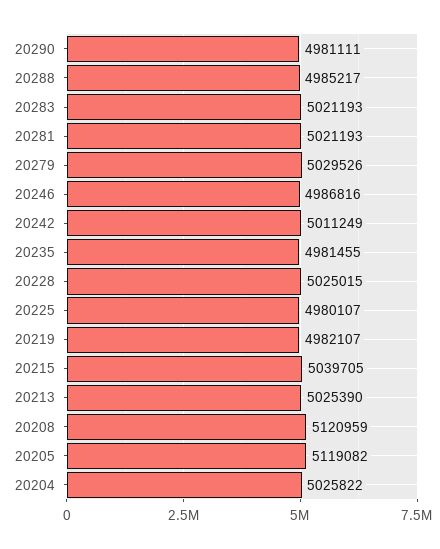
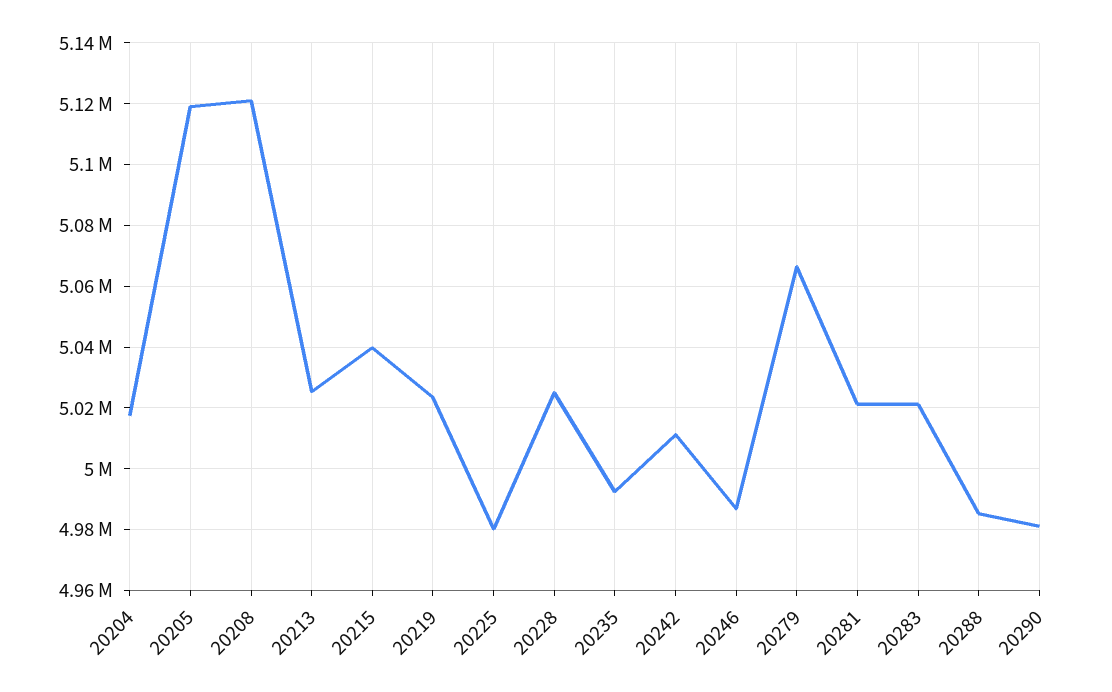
  {
    "20290": 4981111,
    "20288": 4985217,
    "20283": 5021193,
    "20281": 5021193,
-   "20279": 5029526,
+   "20279": 5066000,
    "20246": 4986816,
    "20242": 5011249,
-   "20235": 4981455,
+   "20235": 4992000,
    "20228": 5025015,
    "20225": 4980107,
-   "20219": 4982107,
+   "20219": 5024000,
    "20215": 5039705,
    "20213": 5025390,
    "20208": 5120959,
    "20205": 5119082,
-   "20204": 5025822
+   "20204": 5018000
  }

